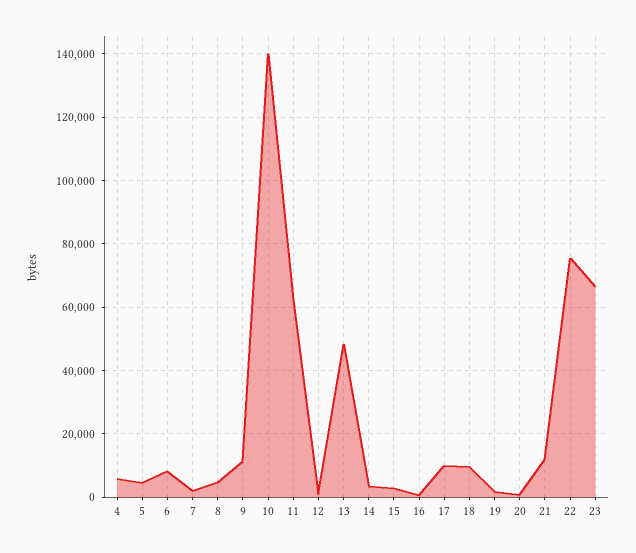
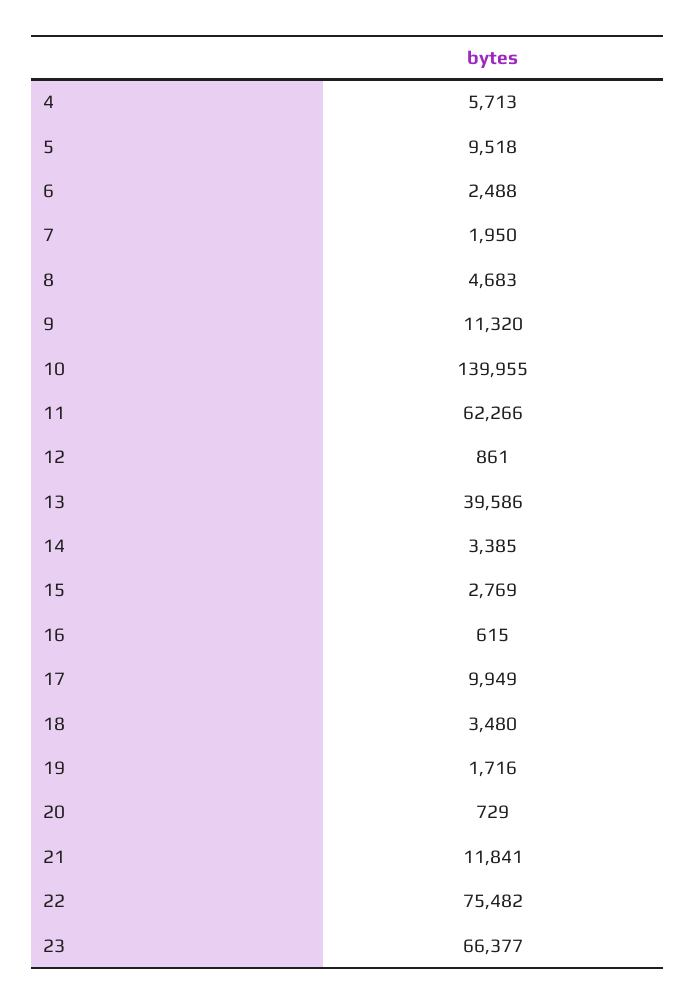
  {
    "4": 5713,
-   "5": 4000,
+   "5": 9518,
-   "6": 8000,
+   "6": 2488,
    "7": 1950,
    "8": 4683,
    "9": 11320,
    "10": 139955,
    "11": 62266,
    "12": 861,
-   "13": 48000,
+   "13": 39586,
    "14": 3385,
    "15": 2769,
    "16": 615,
    "17": 9949,
-   "18": 10000,
+   "18": 3480,
    "19": 1716,
    "20": 729,
    "21": 11841,
    "22": 75482,
    "23": 66377
  }

